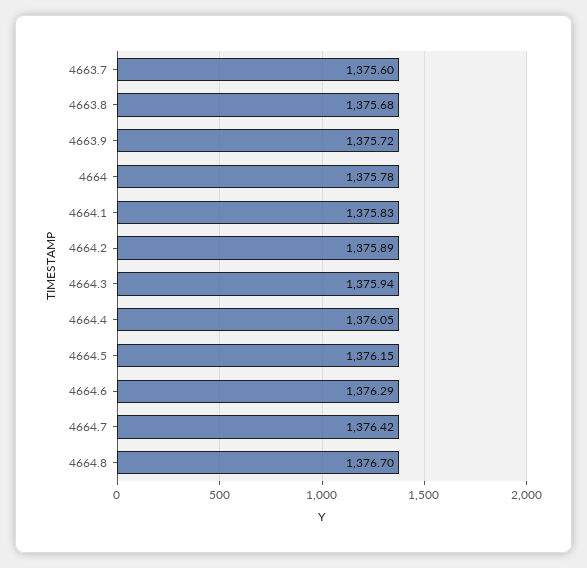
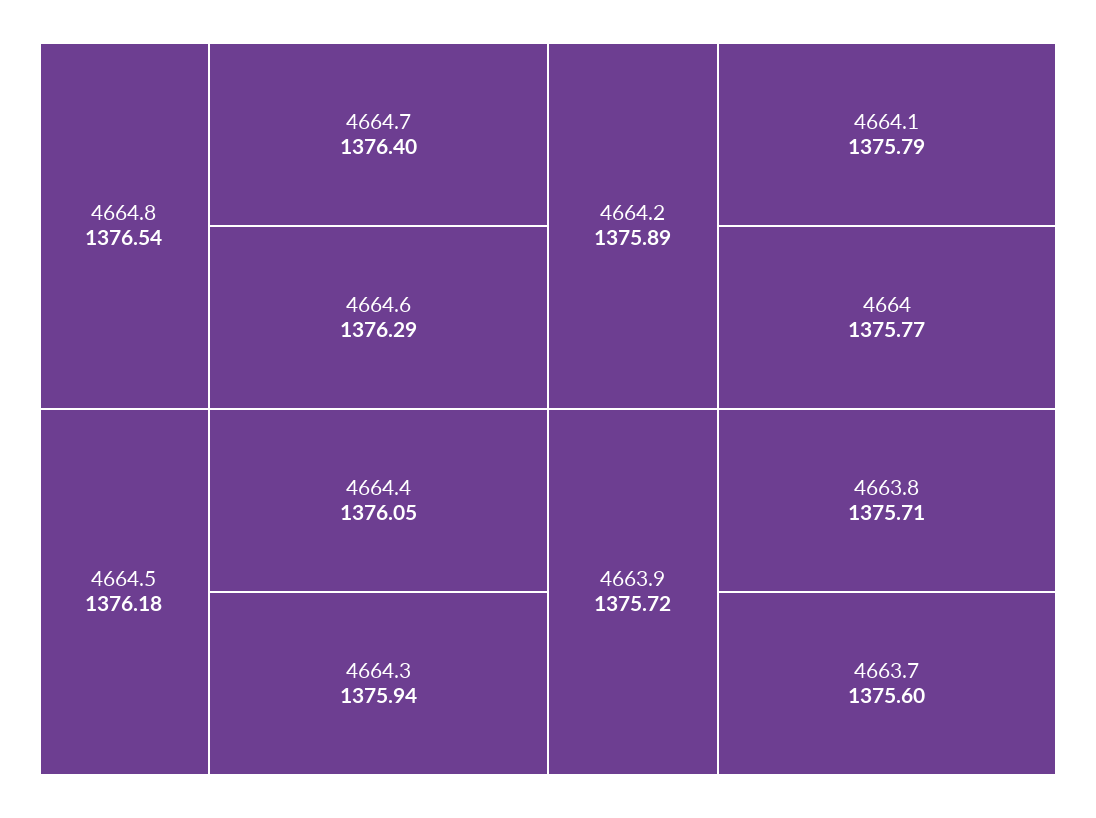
  {
    "4663.7": 1375.6,
-   "4663.8": 1375.68,
+   "4663.8": 1375.71,
    "4663.9": 1375.72,
-   "4664": 1375.78,
+   "4664": 1375.77,
-   "4664.1": 1375.83,
+   "4664.1": 1375.79,
    "4664.2": 1375.89,
    "4664.3": 1375.94,
    "4664.4": 1376.05,
-   "4664.5": 1376.15,
+   "4664.5": 1376.18,
    "4664.6": 1376.29,
-   "4664.7": 1376.42,
+   "4664.7": 1376.4,
-   "4664.8": 1376.7
+   "4664.8": 1376.54
  }

